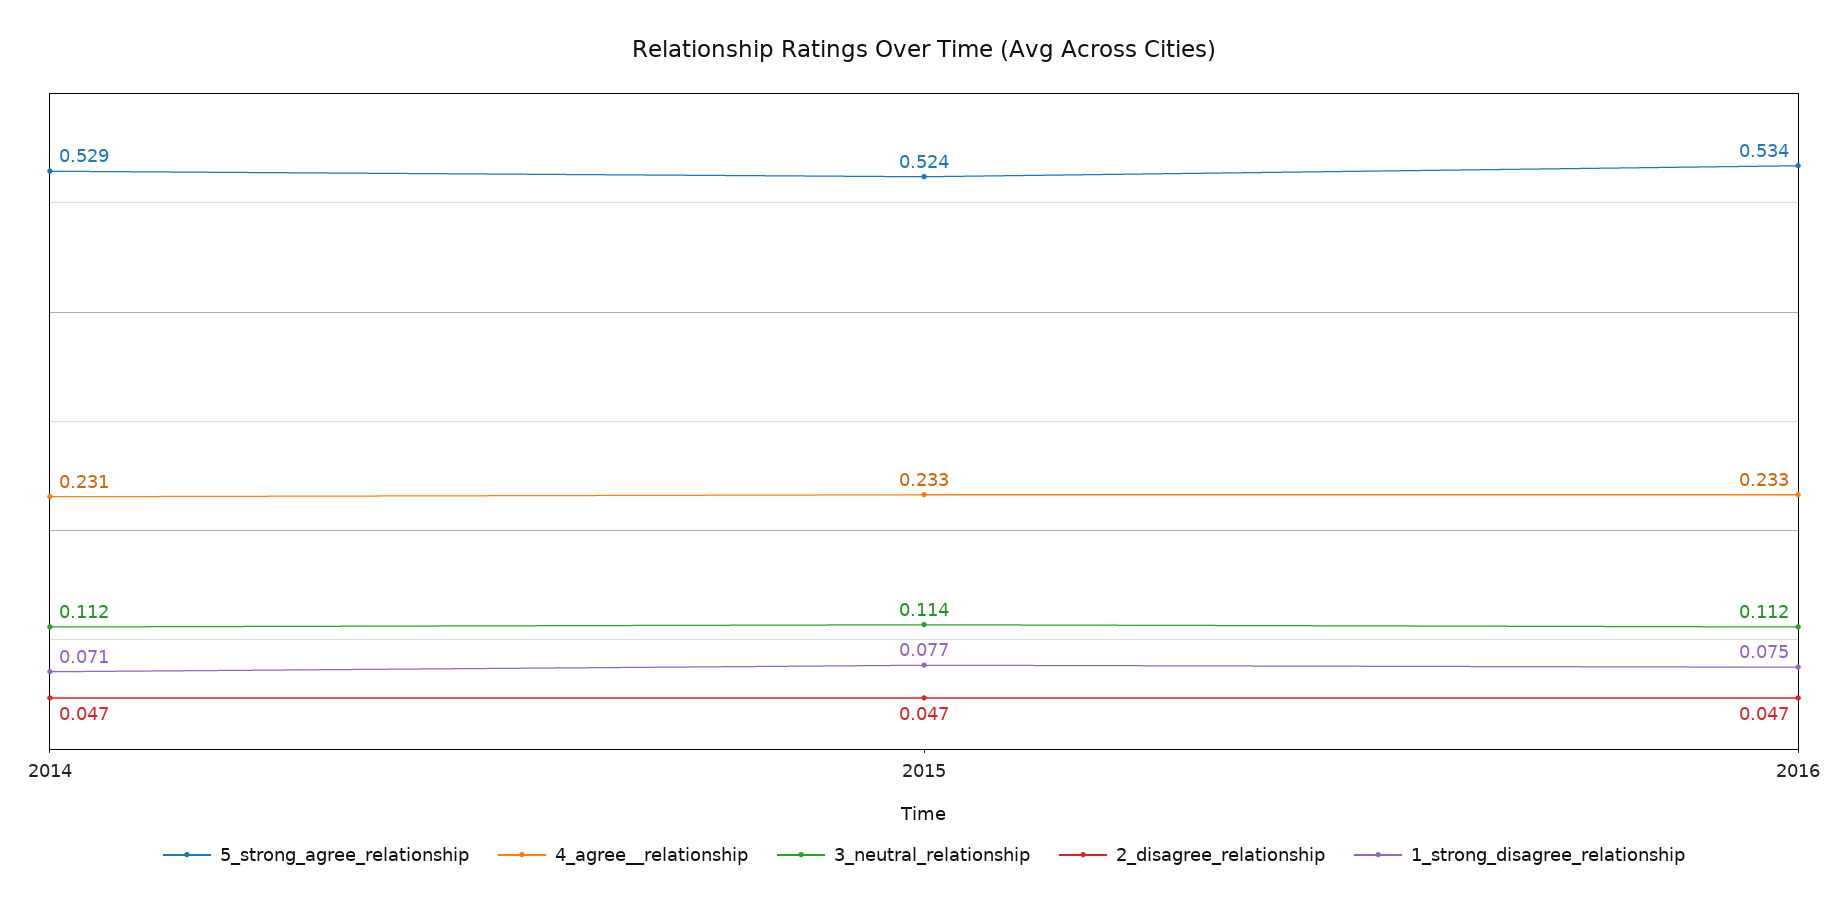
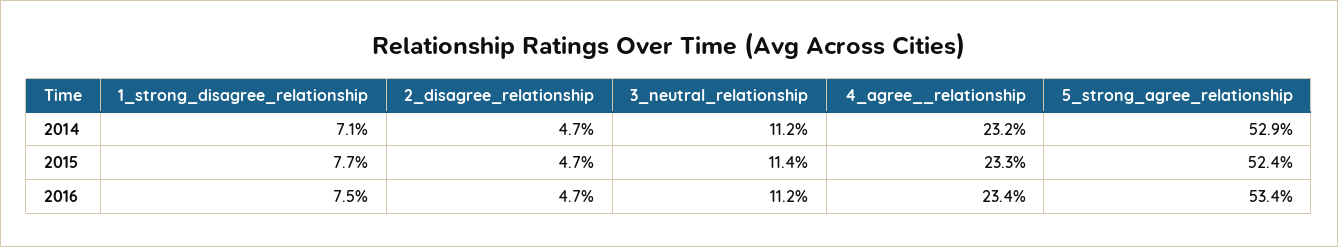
  {
    "5_strong_agree_relationship": {
      "2014": 0.529,
      "2015": 0.524,
      "2016": 0.534
    },
    "4_agree__relationship": {
-     "2014": 0.231,
+     "2014": 0.232,
      "2015": 0.233,
-     "2016": 0.233
+     "2016": 0.234
    },
    "3_neutral_relationship": {
      "2014": 0.112,
      "2015": 0.114,
      "2016": 0.112
    },
    "2_disagree_relationship": {
      "2014": 0.047,
      "2015": 0.047,
      "2016": 0.047
    },
    "1_strong_disagree_relationship": {
      "2014": 0.071,
      "2015": 0.077,
      "2016": 0.075
    }
  }

